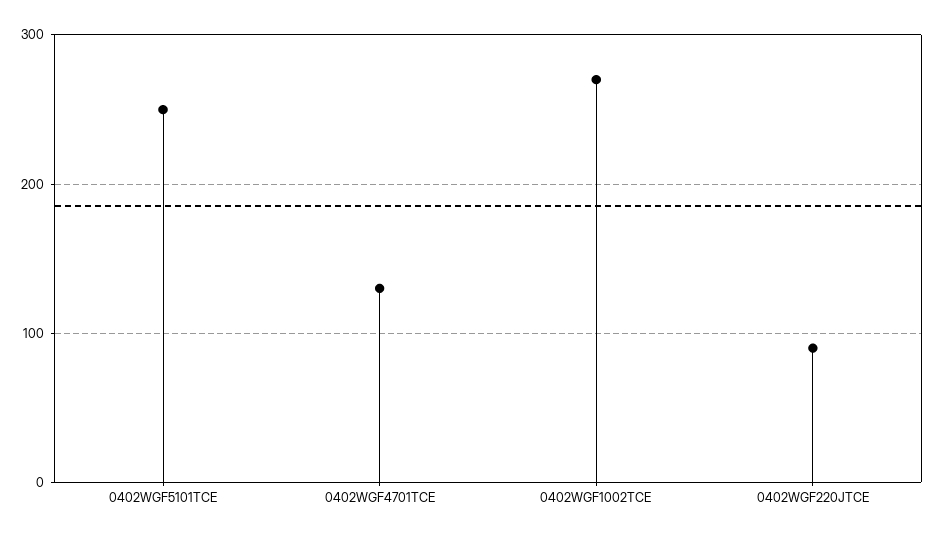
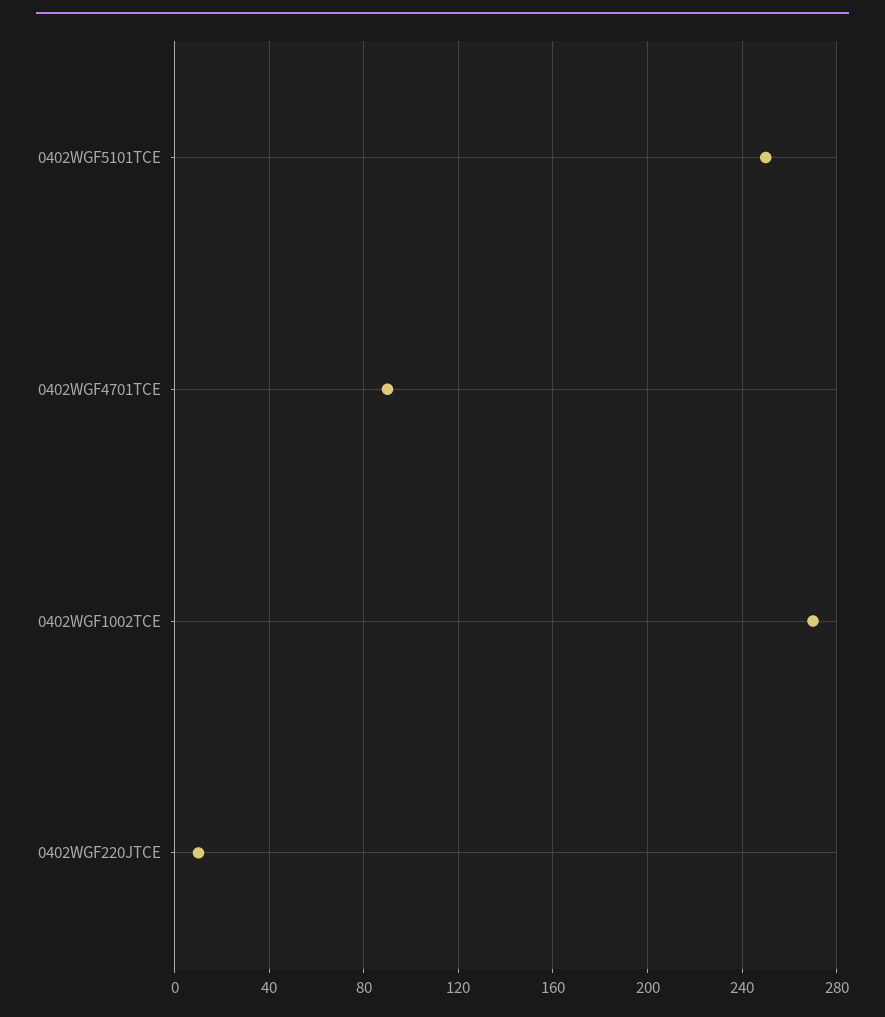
  {
    "0402WGF5101TCE": 250,
-   "0402WGF4701TCE": 130,
+   "0402WGF4701TCE": 90,
    "0402WGF1002TCE": 270,
-   "0402WGF220JTCE": 90
+   "0402WGF220JTCE": 10
  }

